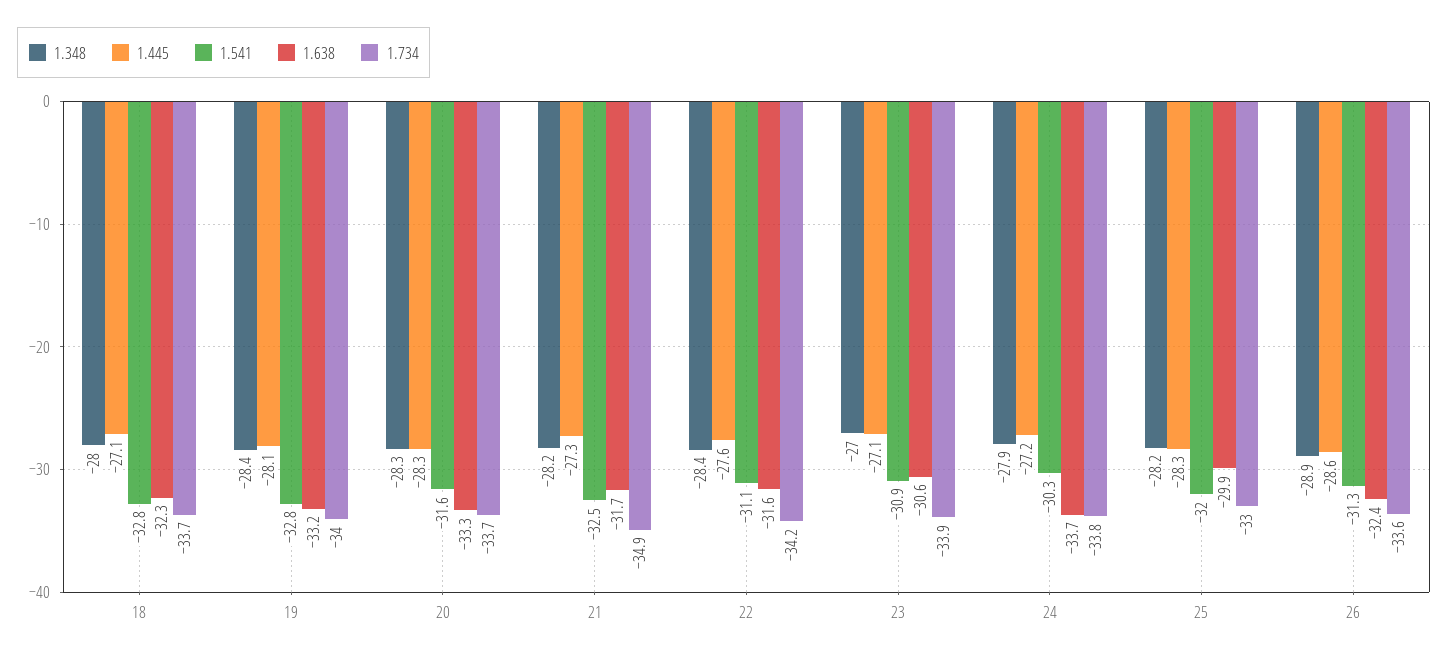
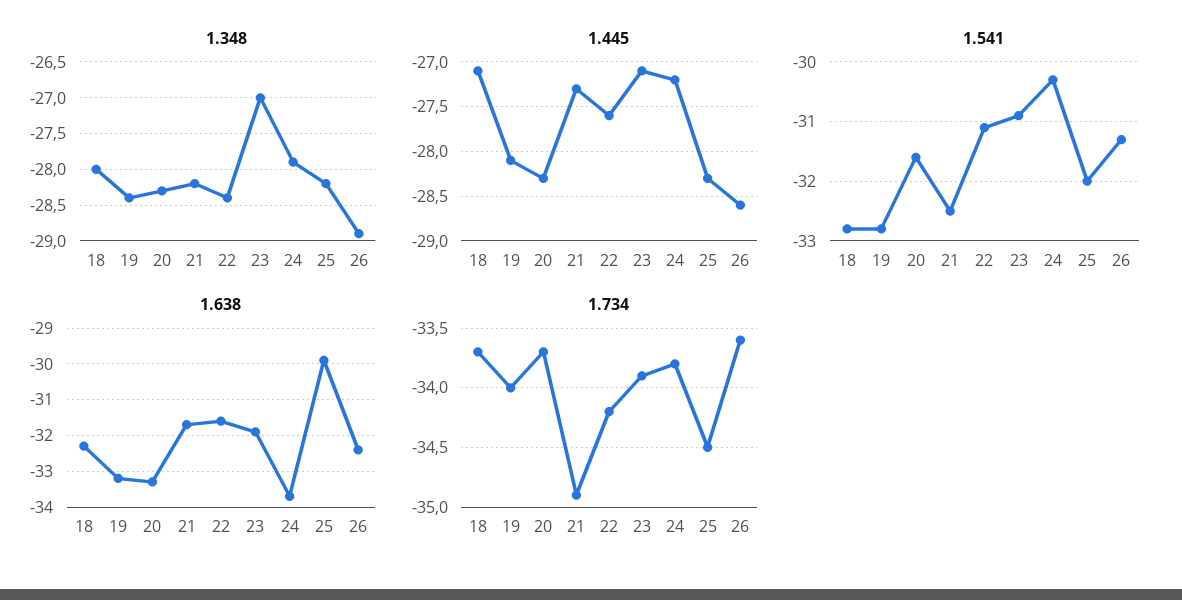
  {
    "1.348": {
      "18": -28,
      "19": -28.4,
      "20": -28.3,
      "21": -28.2,
      "22": -28.4,
      "23": -27,
      "24": -27.9,
      "25": -28.2,
      "26": -28.9
    },
    "1.445": {
      "18": -27.1,
      "19": -28.1,
      "20": -28.3,
      "21": -27.3,
      "22": -27.6,
      "23": -27.1,
      "24": -27.2,
      "25": -28.3,
      "26": -28.6
    },
    "1.541": {
      "18": -32.8,
      "19": -32.8,
      "20": -31.6,
      "21": -32.5,
      "22": -31.1,
      "23": -30.9,
      "24": -30.3,
      "25": -32,
      "26": -31.3
    },
    "1.638": {
      "18": -32.3,
      "19": -33.2,
      "20": -33.3,
      "21": -31.7,
      "22": -31.6,
-     "23": -30.6,
+     "23": -32,
      "24": -33.7,
      "25": -29.9,
      "26": -32.4
    },
    "1.734": {
      "18": -33.7,
      "19": -34,
      "20": -33.7,
      "21": -34.9,
      "22": -34.2,
      "23": -33.9,
      "24": -33.8,
-     "25": -33,
+     "25": -34.5,
      "26": -33.6
    }
  }

